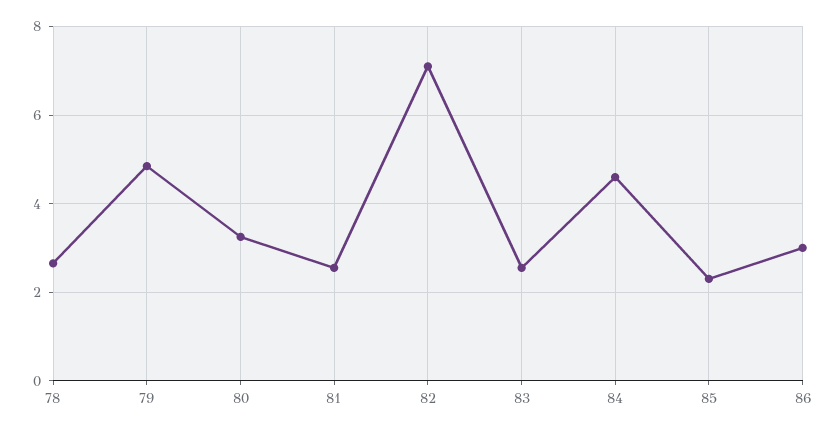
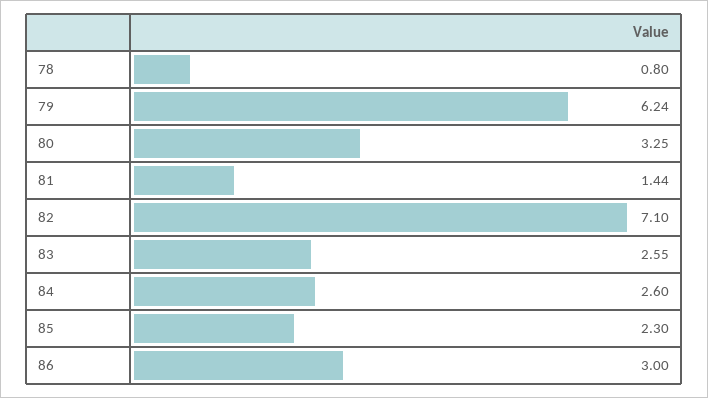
  {
-   "78": 2.6,
+   "78": 0.8,
-   "79": 4.8,
+   "79": 6.24,
    "80": 3.25,
-   "81": 2.6,
+   "81": 1.44,
    "82": 7.1,
    "83": 2.55,
-   "84": 4.6,
+   "84": 2.6,
    "85": 2.3,
    "86": 3
  }

